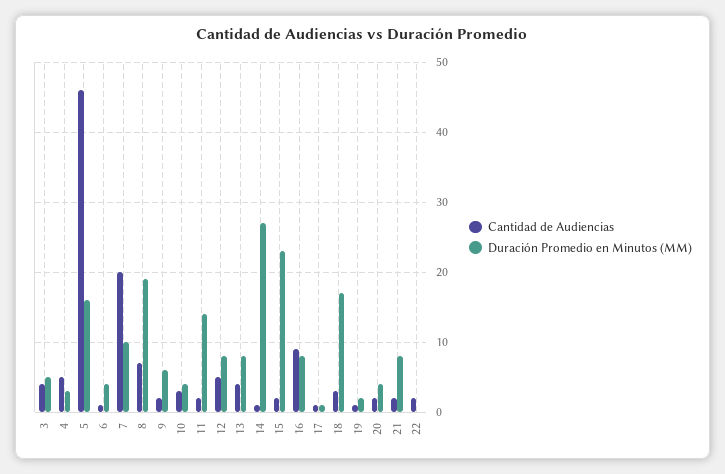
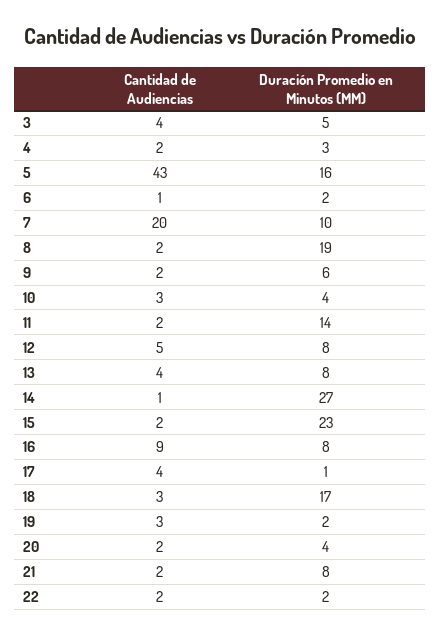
  {
    "Cantidad de Audiencias": {
      "3": 4,
-     "4": 5,
+     "4": 2,
-     "5": 46,
+     "5": 43,
      "6": 1,
      "7": 20,
-     "8": 7,
+     "8": 2,
      "9": 2,
      "10": 3,
      "11": 2,
      "12": 5,
      "13": 4,
      "14": 1,
      "15": 2,
      "16": 9,
-     "17": 1,
+     "17": 4,
      "18": 3,
-     "19": 1,
+     "19": 3,
      "20": 2,
      "21": 2,
      "22": 2
    },
    "Duración Promedio en Minutos (MM)": {
      "3": 5,
      "4": 3,
      "5": 16,
-     "6": 4,
+     "6": 2,
      "7": 10,
      "8": 19,
      "9": 6,
      "10": 4,
      "11": 14,
      "12": 8,
      "13": 8,
      "14": 27,
      "15": 23,
      "16": 8,
      "17": 1,
      "18": 17,
      "19": 2,
      "20": 4,
      "21": 8,
-     "22": 0
+     "22": 2
    }
  }

